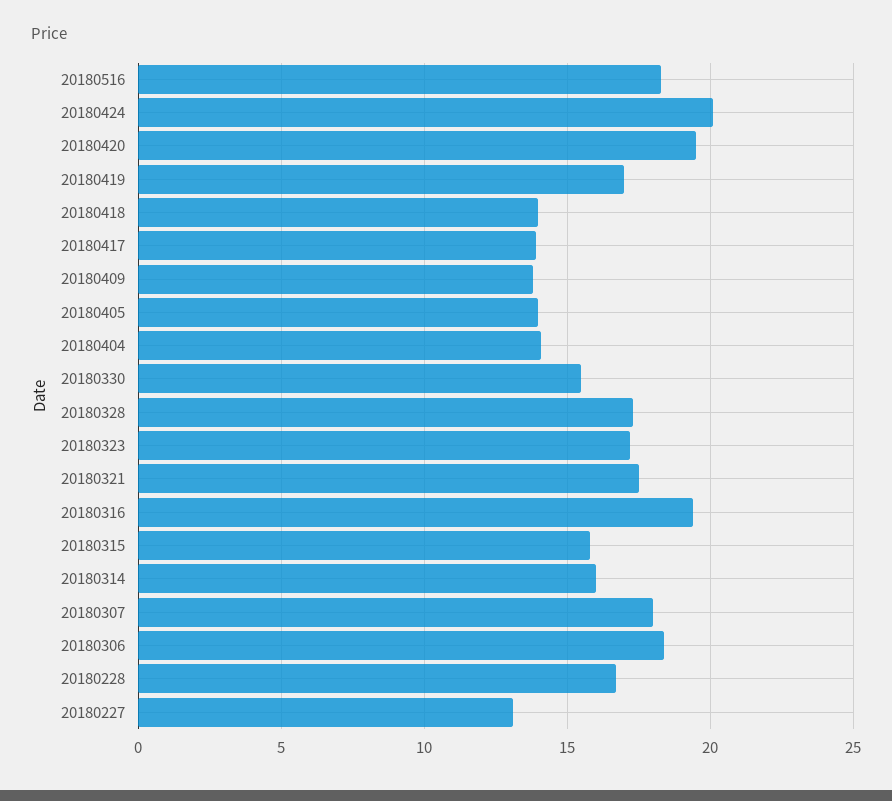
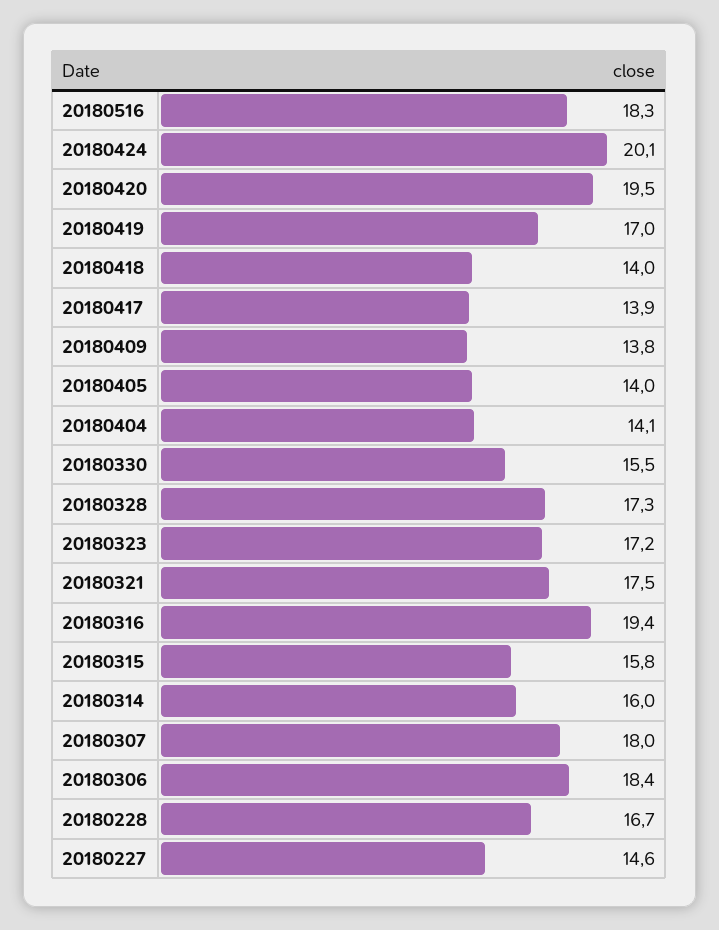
  {
    "20180516": 18.3,
    "20180424": 20.1,
    "20180420": 19.5,
    "20180419": 17,
    "20180418": 14,
    "20180417": 13.9,
    "20180409": 13.8,
    "20180405": 14,
    "20180404": 14.1,
    "20180330": 15.5,
    "20180328": 17.3,
    "20180323": 17.2,
    "20180321": 17.5,
    "20180316": 19.4,
    "20180315": 15.8,
    "20180314": 16,
    "20180307": 18,
    "20180306": 18.4,
    "20180228": 16.7,
-   "20180227": 13
+   "20180227": 14.6
  }

